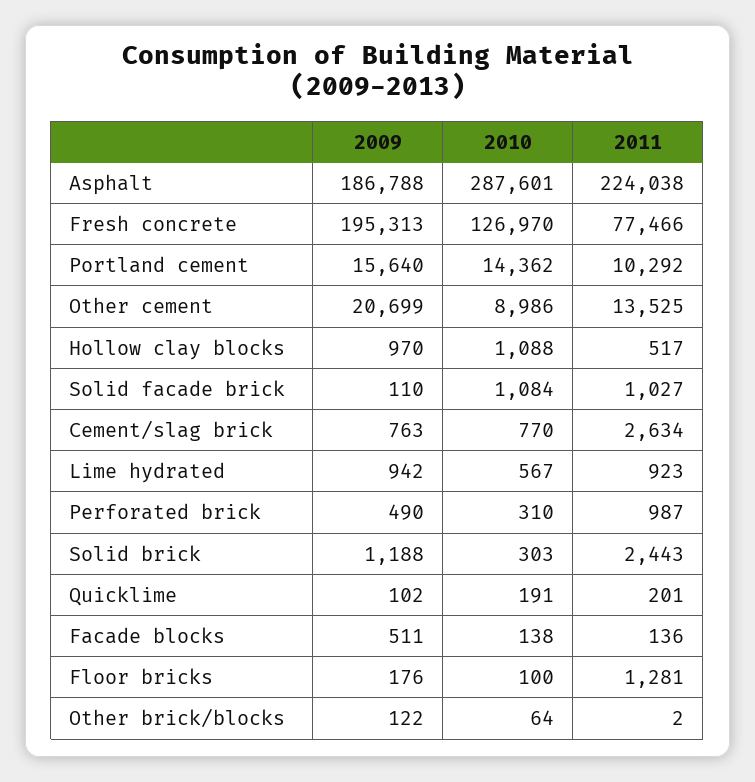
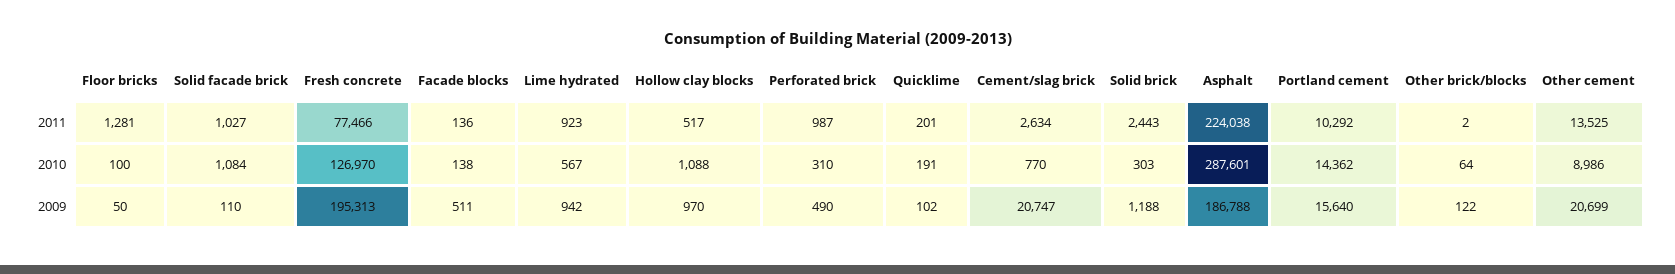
  {
    "2009": {
      "Asphalt": 186788,
      "Fresh concrete": 195313,
      "Portland cement": 15640,
      "Other cement": 20699,
      "Hollow clay blocks": 970,
      "Solid facade brick": 110,
-     "Cement/slag brick": 763,
+     "Cement/slag brick": 20747,
      "Lime hydrated": 942,
      "Perforated brick": 490,
      "Solid brick": 1188,
      "Quicklime": 102,
      "Facade blocks": 511,
-     "Floor bricks": 176,
+     "Floor bricks": 50,
      "Other brick/blocks": 122
    },
    "2010": {
      "Asphalt": 287601,
      "Fresh concrete": 126970,
      "Portland cement": 14362,
      "Other cement": 8986,
      "Hollow clay blocks": 1088,
      "Solid facade brick": 1084,
      "Cement/slag brick": 770,
      "Lime hydrated": 567,
      "Perforated brick": 310,
      "Solid brick": 303,
      "Quicklime": 191,
      "Facade blocks": 138,
      "Floor bricks": 100,
      "Other brick/blocks": 64
    },
    "2011": {
      "Asphalt": 224038,
      "Fresh concrete": 77466,
      "Portland cement": 10292,
      "Other cement": 13525,
      "Hollow clay blocks": 517,
      "Solid facade brick": 1027,
      "Cement/slag brick": 2634,
      "Lime hydrated": 923,
      "Perforated brick": 987,
      "Solid brick": 2443,
      "Quicklime": 201,
      "Facade blocks": 136,
      "Floor bricks": 1281,
      "Other brick/blocks": 2
    }
  }

